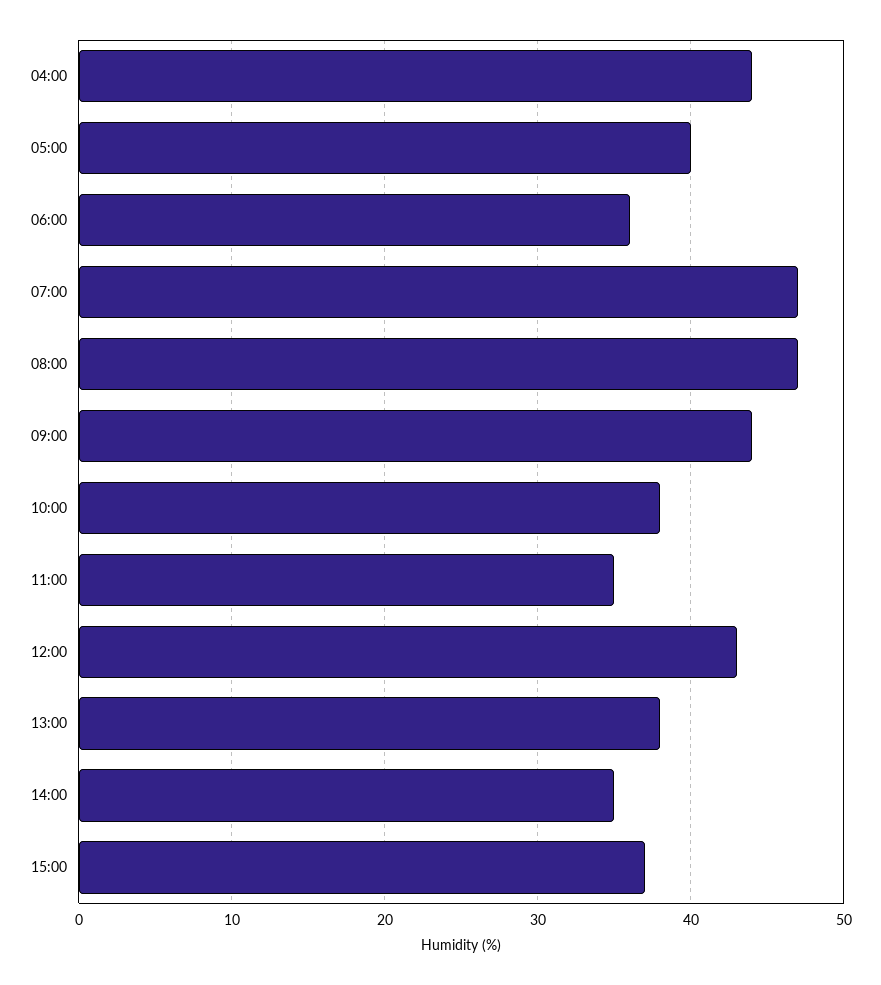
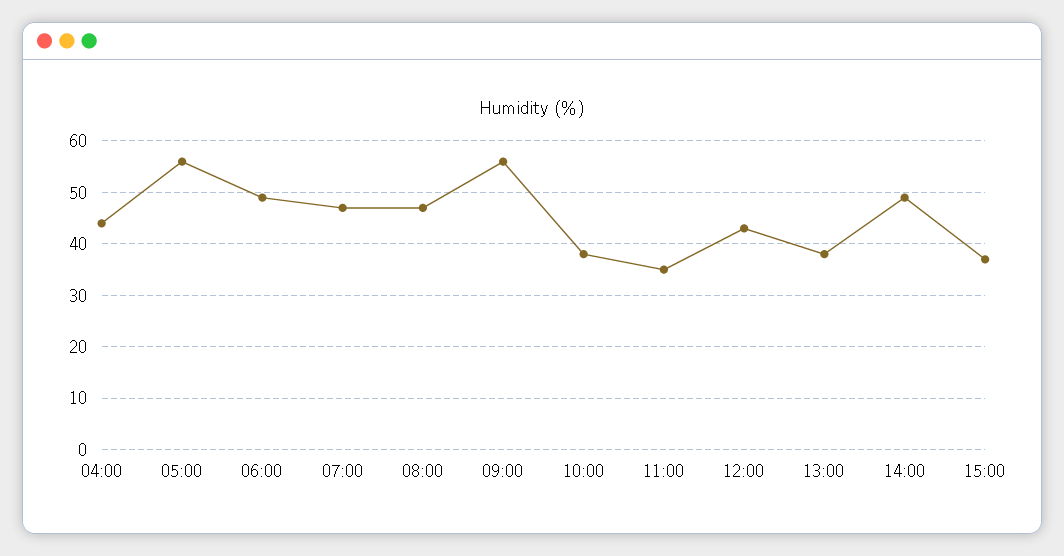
  {
    "04:00": 44,
-   "05:00": 40,
+   "05:00": 55,
-   "06:00": 36,
+   "06:00": 50,
    "07:00": 47,
    "08:00": 47,
-   "09:00": 44,
+   "09:00": 55,
    "10:00": 38,
    "11:00": 35,
    "12:00": 43,
    "13:00": 38,
-   "14:00": 35,
+   "14:00": 50,
    "15:00": 37
  }

